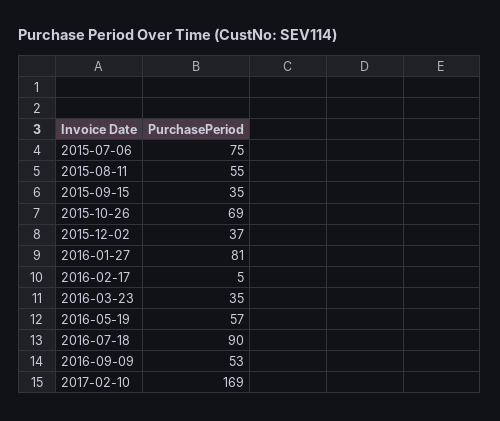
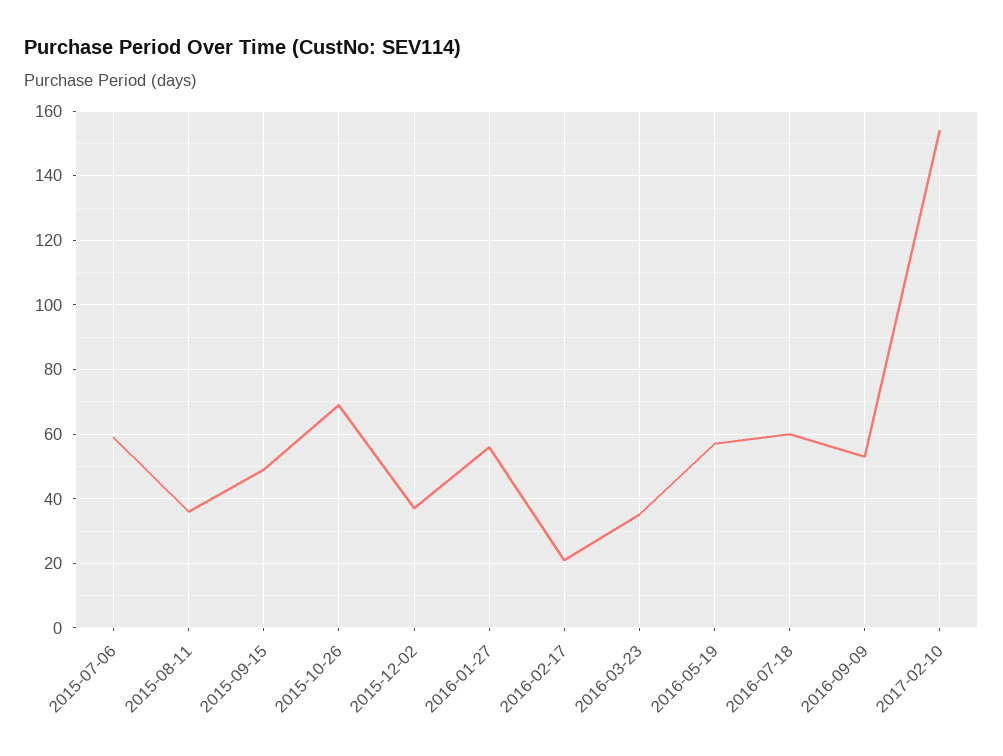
  {
-   "2015-07-06": 75,
+   "2015-07-06": 60,
-   "2015-08-11": 55,
+   "2015-08-11": 35,
-   "2015-09-15": 35,
+   "2015-09-15": 50,
    "2015-10-26": 69,
    "2015-12-02": 37,
-   "2016-01-27": 81,
+   "2016-01-27": 55,
-   "2016-02-17": 5,
+   "2016-02-17": 20,
    "2016-03-23": 35,
    "2016-05-19": 57,
-   "2016-07-18": 90,
+   "2016-07-18": 60,
    "2016-09-09": 53,
-   "2017-02-10": 169
+   "2017-02-10": 155
  }

